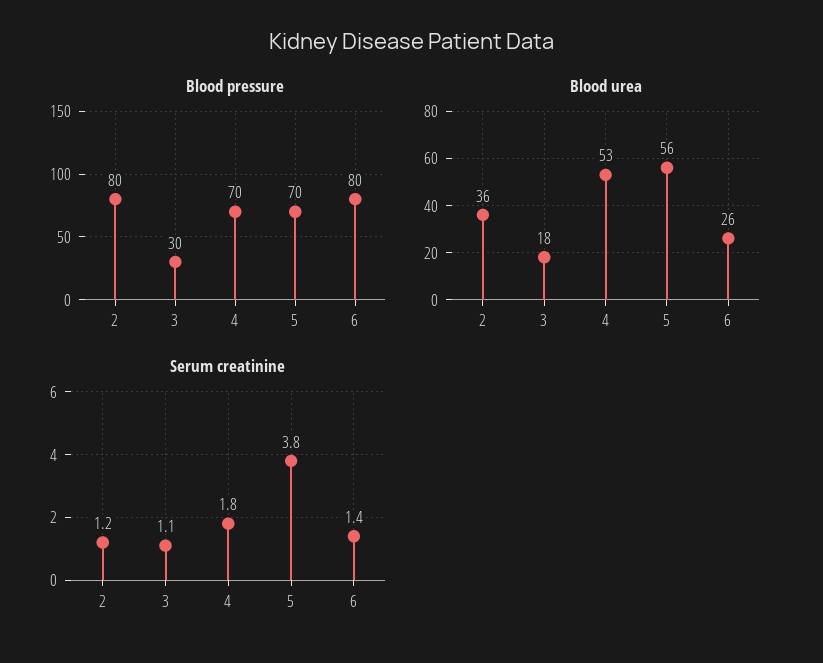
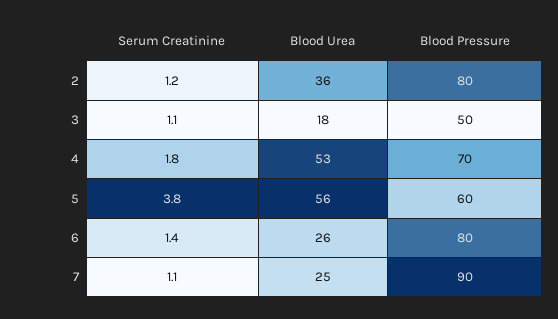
  {
    "Blood pressure": {
      "2": 80,
-     "3": 30,
+     "3": 50,
      "4": 70,
-     "5": 70,
+     "5": 60,
-     "6": 80
+     "6": 80,
+     "7": 90
    },
    "Blood urea": {
      "2": 36,
      "3": 18,
      "4": 53,
      "5": 56,
-     "6": 26
+     "6": 26,
+     "7": 25
    },
    "Serum creatinine": {
      "2": 1.2,
      "3": 1.1,
      "4": 1.8,
      "5": 3.8,
-     "6": 1.4
+     "6": 1.4,
+     "7": 1.1
    }
  }

